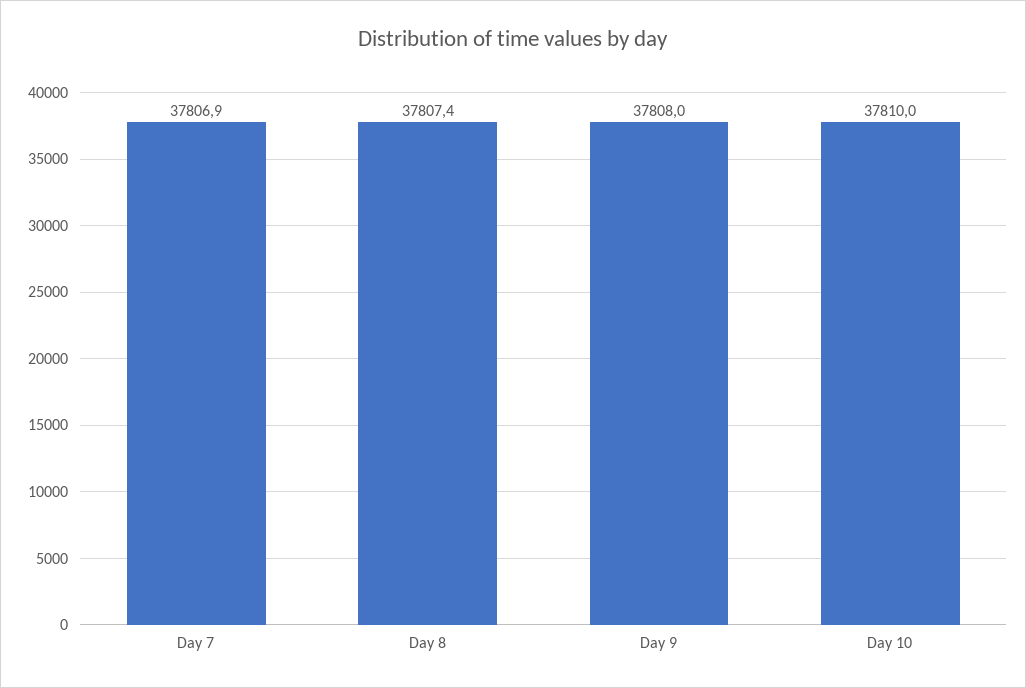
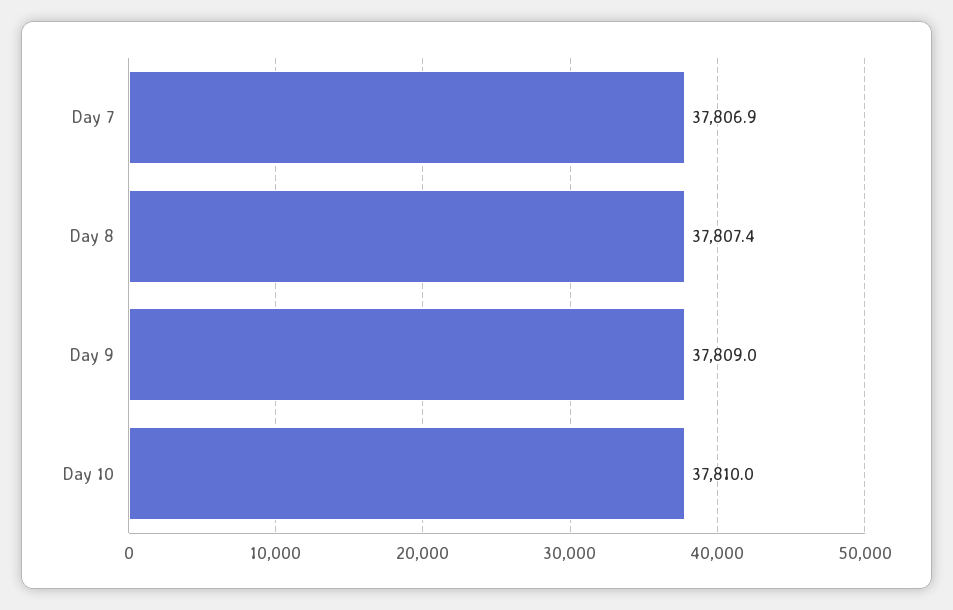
  {
    "Day 7": 37806.9,
    "Day 8": 37807.4,
-   "Day 9": 37808,
+   "Day 9": 37809,
    "Day 10": 37810
  }

